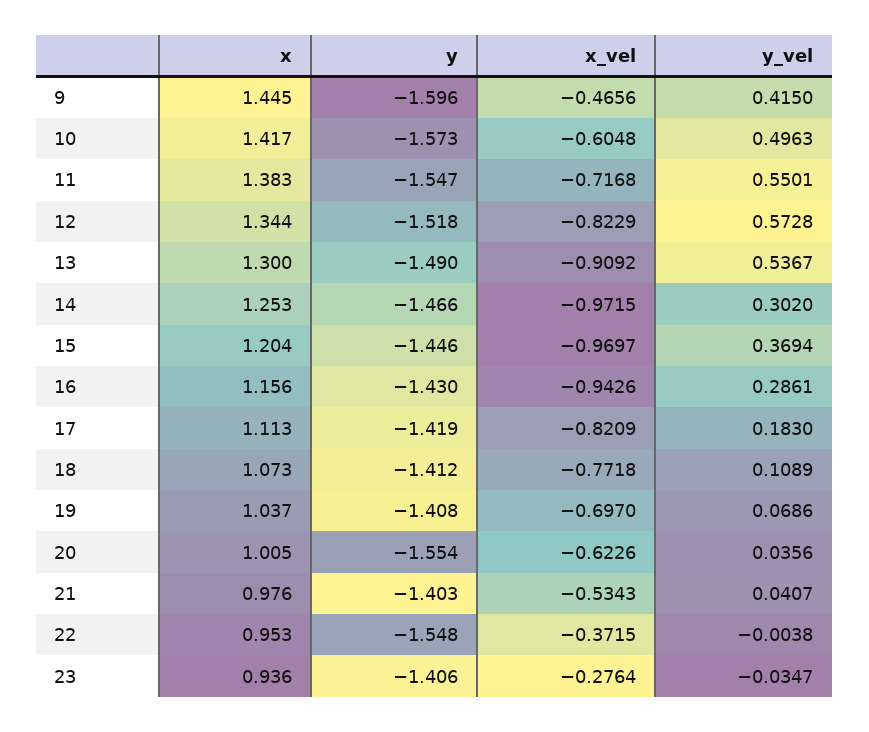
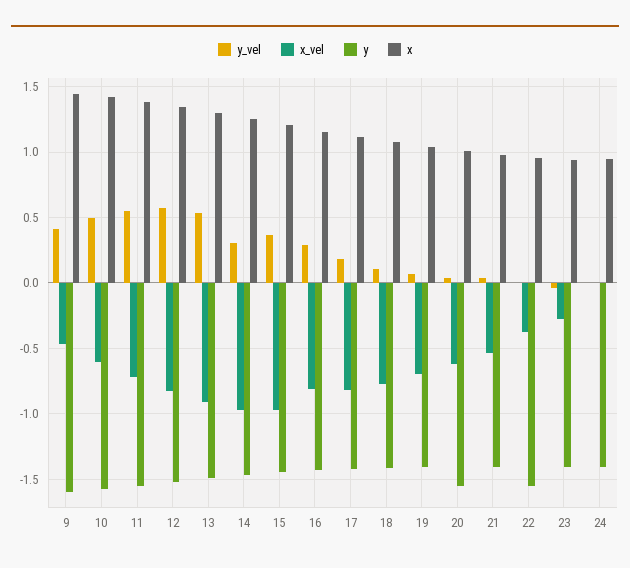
  {
    "x": {
      "9": 1.445,
      "10": 1.417,
      "11": 1.383,
      "12": 1.344,
      "13": 1.3,
      "14": 1.253,
      "15": 1.204,
      "16": 1.156,
      "17": 1.113,
      "18": 1.073,
      "19": 1.037,
      "20": 1.005,
      "21": 0.976,
      "22": 0.953,
-     "23": 0.936
+     "23": 0.936,
+     "24": 0.95
    },
    "y": {
      "9": -1.596,
      "10": -1.573,
      "11": -1.547,
      "12": -1.518,
      "13": -1.49,
      "14": -1.466,
      "15": -1.446,
      "16": -1.43,
      "17": -1.419,
      "18": -1.412,
      "19": -1.408,
      "20": -1.554,
      "21": -1.403,
      "22": -1.548,
-     "23": -1.406
+     "23": -1.406,
+     "24": -1.4
    },
    "x_vel": {
      "9": -0.4656,
      "10": -0.6048,
      "11": -0.7168,
      "12": -0.8229,
      "13": -0.9092,
      "14": -0.9715,
      "15": -0.9697,
-     "16": -0.9426,
+     "16": -0.8,
      "17": -0.8209,
      "18": -0.7718,
      "19": -0.697,
      "20": -0.6226,
      "21": -0.5343,
      "22": -0.3715,
-     "23": -0.2764
+     "23": -0.2764,
+     "24": 0
    },
    "y_vel": {
      "9": 0.415,
      "10": 0.4963,
      "11": 0.5501,
      "12": 0.5728,
      "13": 0.5367,
      "14": 0.302,
      "15": 0.3694,
      "16": 0.2861,
      "17": 0.183,
      "18": 0.1089,
      "19": 0.0686,
      "20": 0.0356,
      "21": 0.0407,
      "22": -0.0038,
-     "23": -0.0347
+     "23": -0.0347,
+     "24": 0
    }
  }

